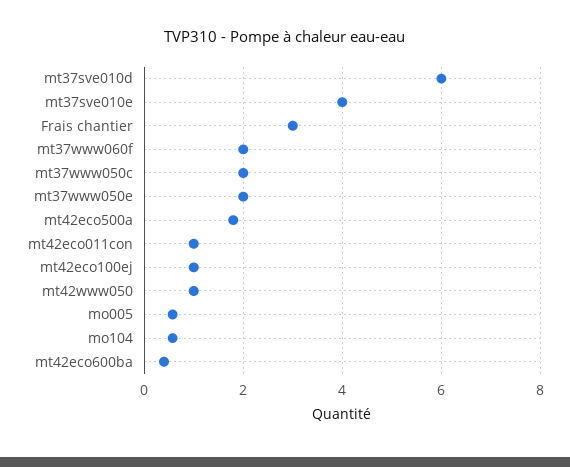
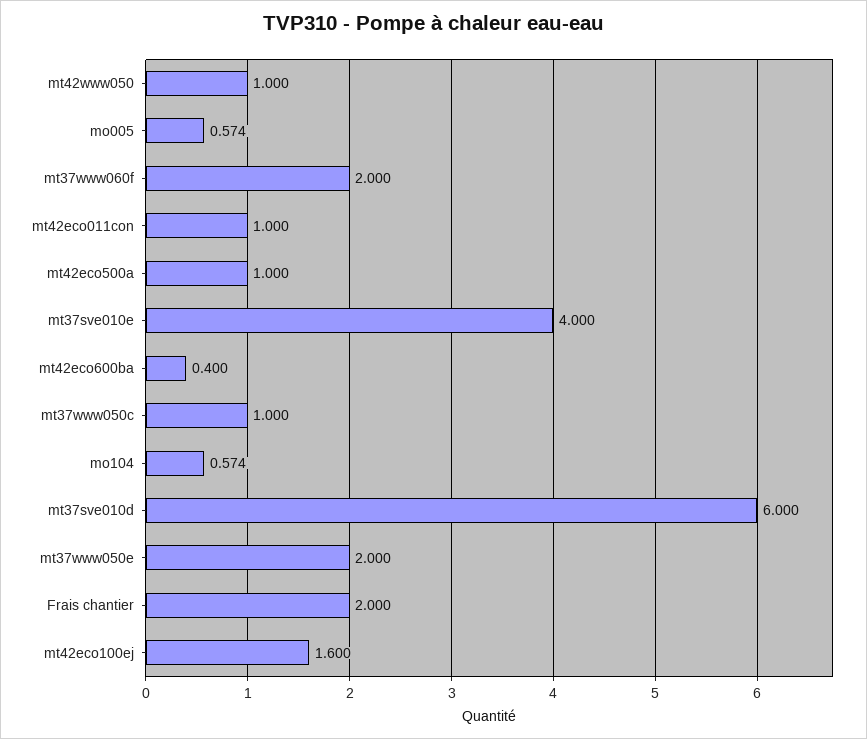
  {
    "mt37sve010d": 6,
    "mt37sve010e": 4,
-   "Frais chantier": 3,
+   "Frais chantier": 2,
    "mt37www060f": 2,
-   "mt37www050c": 2,
+   "mt37www050c": 1,
    "mt37www050e": 2,
-   "mt42eco500a": 1.8,
+   "mt42eco500a": 1,
    "mt42eco011con": 1,
-   "mt42eco100ej": 1,
+   "mt42eco100ej": 1.6,
    "mt42www050": 1,
    "mo005": 0.574,
    "mo104": 0.574,
    "mt42eco600ba": 0.4
  }

